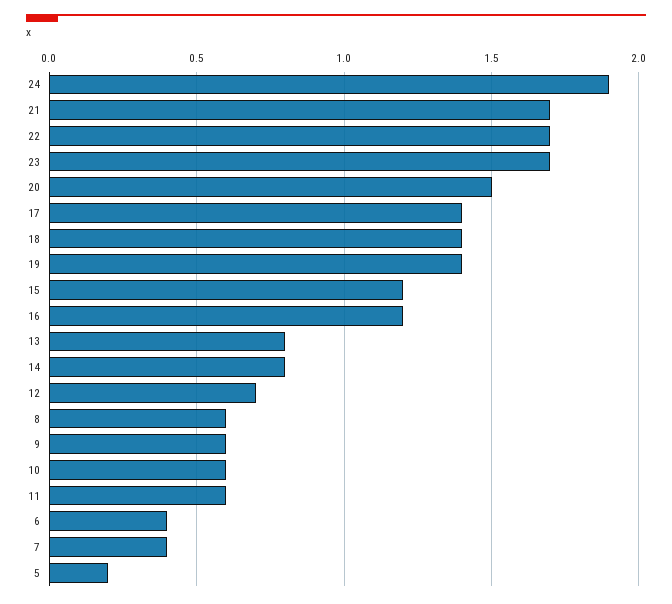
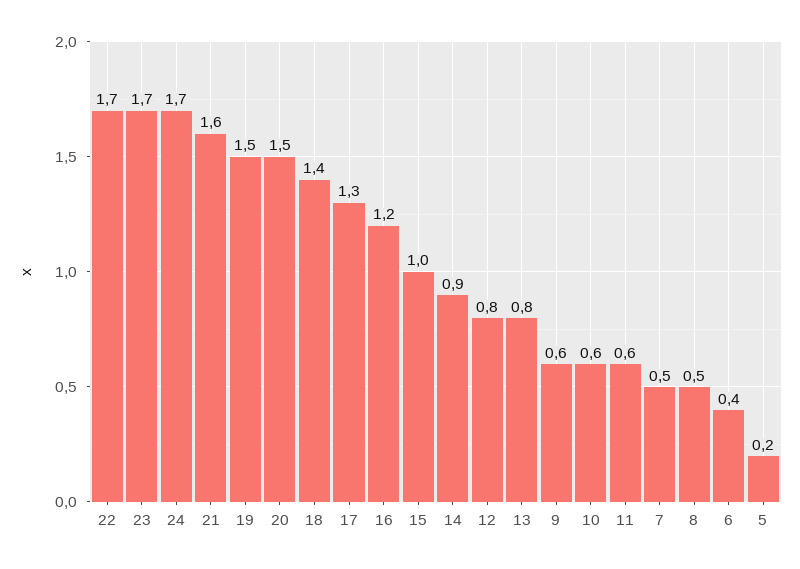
  {
-   "24": 1.9,
+   "24": 1.7,
-   "21": 1.7,
+   "21": 1.6,
    "22": 1.7,
    "23": 1.7,
    "20": 1.5,
-   "17": 1.4,
+   "17": 1.3,
    "18": 1.4,
-   "19": 1.4,
+   "19": 1.5,
-   "15": 1.2,
+   "15": 1,
    "16": 1.2,
    "13": 0.8,
-   "14": 0.8,
+   "14": 0.9,
-   "12": 0.7,
+   "12": 0.8,
-   "8": 0.6,
+   "8": 0.5,
    "9": 0.6,
    "10": 0.6,
    "11": 0.6,
    "6": 0.4,
-   "7": 0.4,
+   "7": 0.5,
    "5": 0.2
  }

